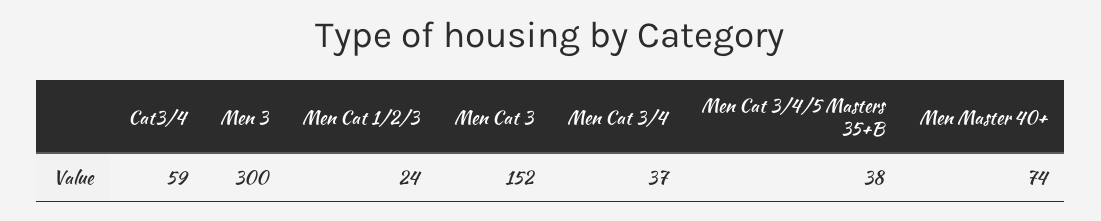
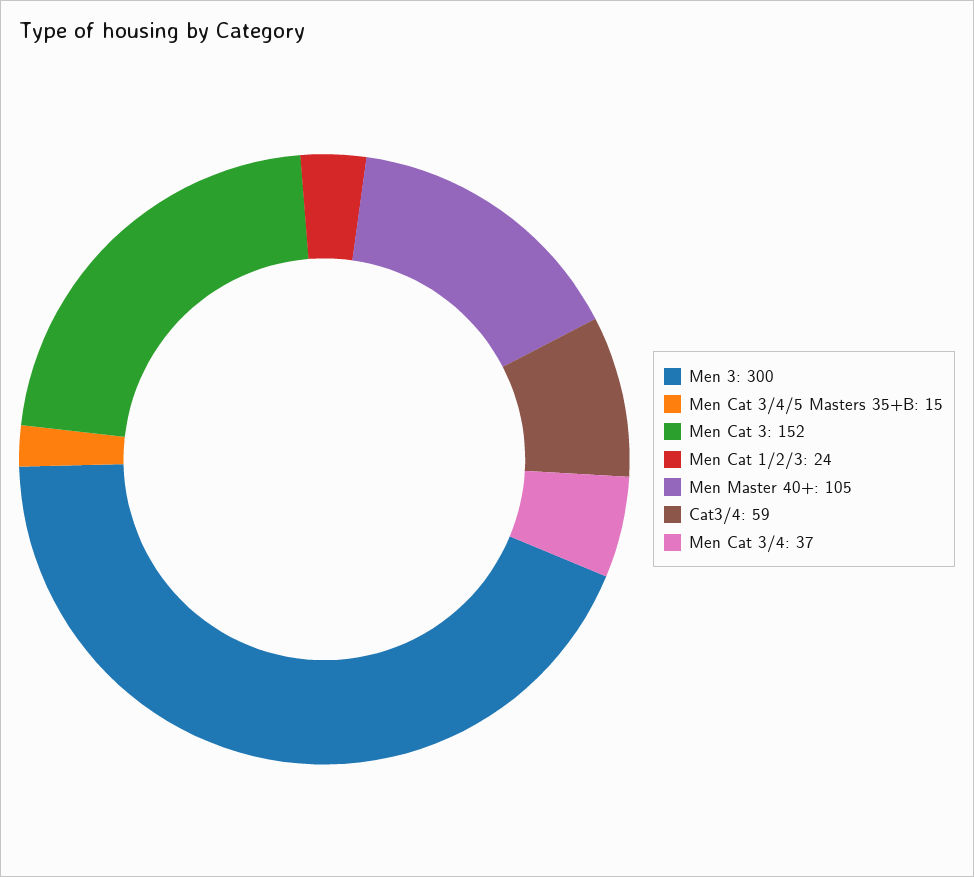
  {
    "Cat3/4": 59,
    "Men 3": 300,
    "Men Cat 1/2/3": 24,
    "Men Cat 3": 152,
    "Men Cat 3/4": 37,
-   "Men Cat 3/4/5 Masters 35+B": 38,
+   "Men Cat 3/4/5 Masters 35+B": 15,
-   "Men Master 40+": 74
+   "Men Master 40+": 105
  }

